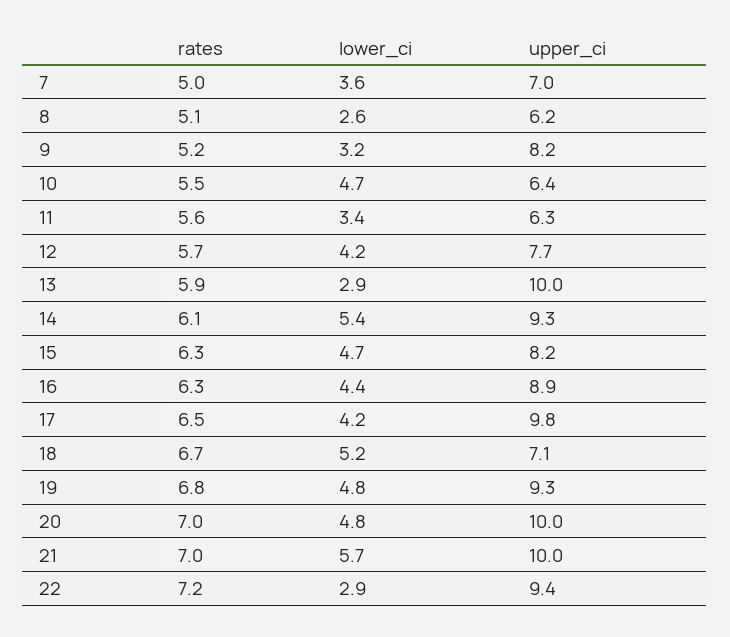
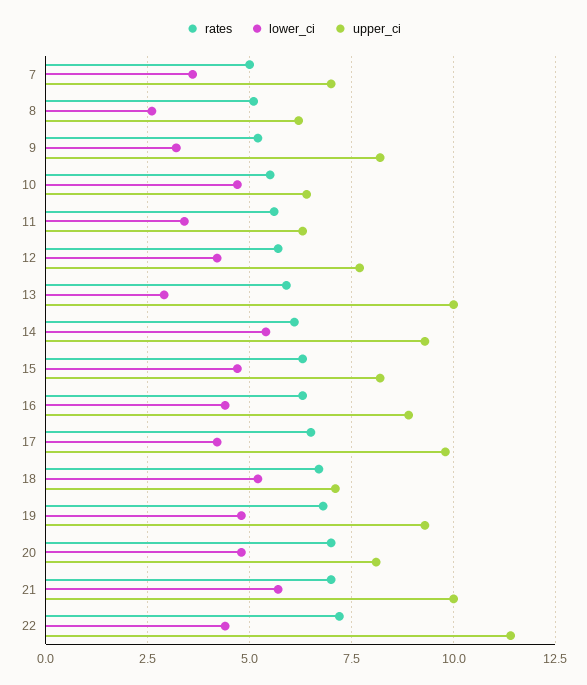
  {
    "rates": {
      "7": 5,
      "8": 5.1,
      "9": 5.2,
      "10": 5.5,
      "11": 5.6,
      "12": 5.7,
      "13": 5.9,
      "14": 6.1,
      "15": 6.3,
      "16": 6.3,
      "17": 6.5,
      "18": 6.7,
      "19": 6.8,
      "20": 7,
      "21": 7,
      "22": 7.2
    },
    "lower_ci": {
      "7": 3.6,
      "8": 2.6,
      "9": 3.2,
      "10": 4.7,
      "11": 3.4,
      "12": 4.2,
      "13": 2.9,
      "14": 5.4,
      "15": 4.7,
      "16": 4.4,
      "17": 4.2,
      "18": 5.2,
      "19": 4.8,
      "20": 4.8,
      "21": 5.7,
-     "22": 2.9
+     "22": 4.5
    },
    "upper_ci": {
      "7": 7,
      "8": 6.2,
      "9": 8.2,
      "10": 6.4,
      "11": 6.3,
      "12": 7.7,
      "13": 10,
      "14": 9.3,
      "15": 8.2,
      "16": 8.9,
      "17": 9.8,
      "18": 7.1,
      "19": 9.3,
-     "20": 10,
+     "20": 8,
      "21": 10,
-     "22": 9.4
+     "22": 11.5
    }
  }

